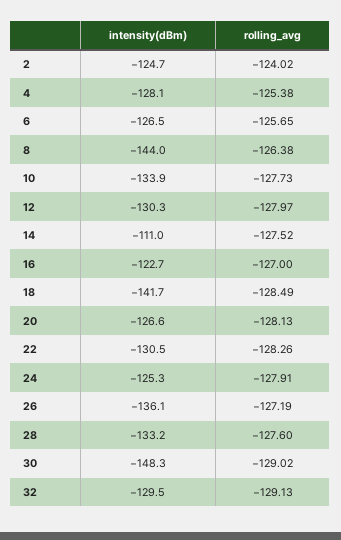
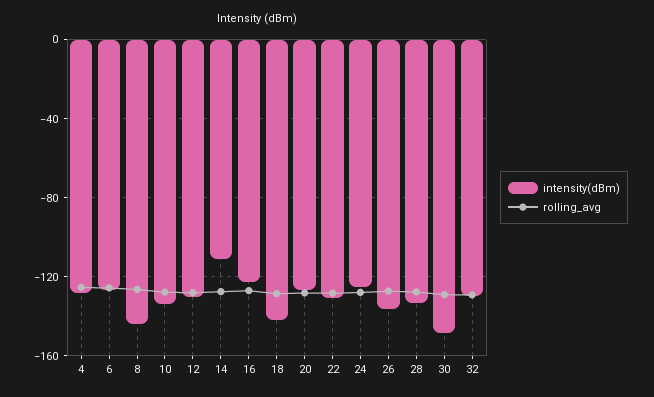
  {
    "intensity(dBm)": {
-     "2": -124.7,
      "4": -128.1,
      "6": -126.5,
      "8": -144,
      "10": -133.9,
      "12": -130.3,
      "14": -111,
      "16": -122.7,
      "18": -141.7,
      "20": -126.6,
      "22": -130.5,
      "24": -125.3,
      "26": -136.1,
      "28": -133.2,
      "30": -148.3,
      "32": -129.5
    },
    "rolling_avg": {
-     "2": -124.02,
      "4": -125.38,
      "6": -125.65,
      "8": -126.38,
      "10": -127.73,
      "12": -127.97,
      "14": -127.52,
      "16": -127,
      "18": -128.49,
      "20": -128.13,
      "22": -128.26,
      "24": -127.91,
      "26": -127.19,
      "28": -127.6,
      "30": -129.02,
      "32": -129.13
    }
  }

